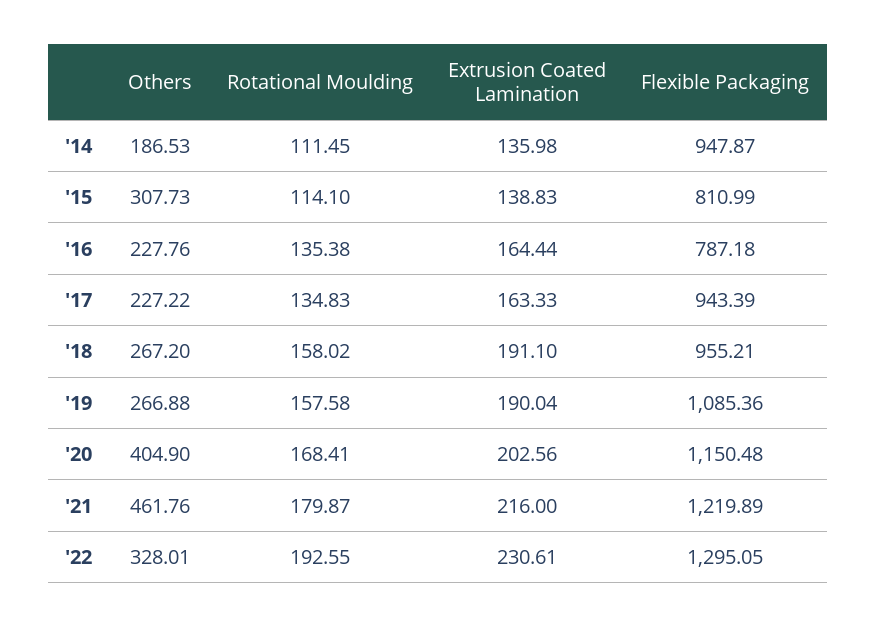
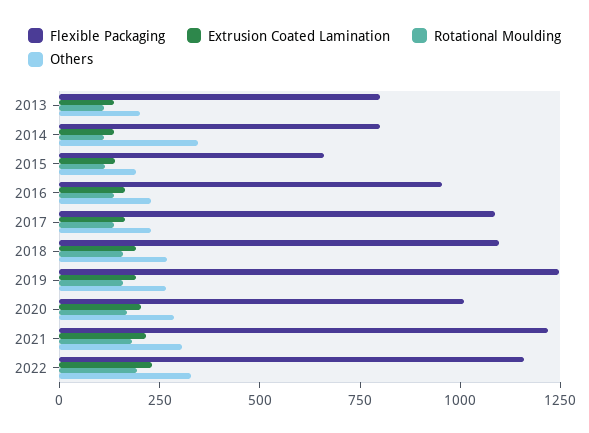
  {
    "Others": {
-     "'14": 186.53,
+     "'14": 350,
-     "'15": 307.73,
+     "'15": 200,
      "'16": 227.76,
      "'17": 227.22,
      "'18": 267.2,
      "'19": 266.88,
-     "'20": 404.9,
+     "'20": 300,
-     "'21": 461.76,
+     "'21": 300,
-     "'22": 328.01
+     "'22": 328.01,
+     "2013": 200
    },
    "Rotational Moulding": {
      "'14": 111.45,
      "'15": 114.1,
      "'16": 135.38,
      "'17": 134.83,
      "'18": 158.02,
      "'19": 157.58,
      "'20": 168.41,
      "'21": 179.87,
-     "'22": 192.55
+     "'22": 192.55,
+     "2013": 100
    },
    "Extrusion Coated Lamination": {
      "'14": 135.98,
      "'15": 138.83,
      "'16": 164.44,
      "'17": 163.33,
      "'18": 191.1,
      "'19": 190.04,
      "'20": 202.56,
      "'21": 216,
-     "'22": 230.61
+     "'22": 230.61,
+     "2013": 150
    },
    "Flexible Packaging": {
-     "'14": 947.87,
+     "'14": 800,
-     "'15": 810.99,
+     "'15": 650,
-     "'16": 787.18,
+     "'16": 950,
-     "'17": 943.39,
+     "'17": 1100,
-     "'18": 955.21,
+     "'18": 1100,
-     "'19": 1085.36,
+     "'19": 1250,
-     "'20": 1150.48,
+     "'20": 1000,
      "'21": 1219.89,
-     "'22": 1295.05
+     "'22": 1150,
+     "2013": 800
    }
  }

